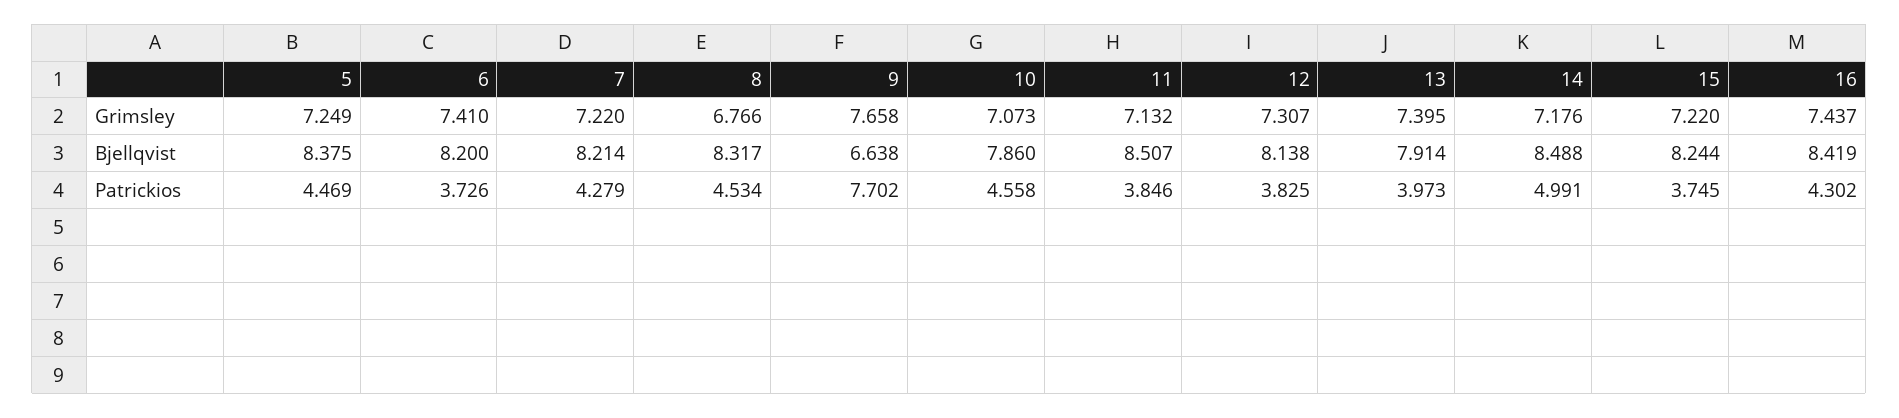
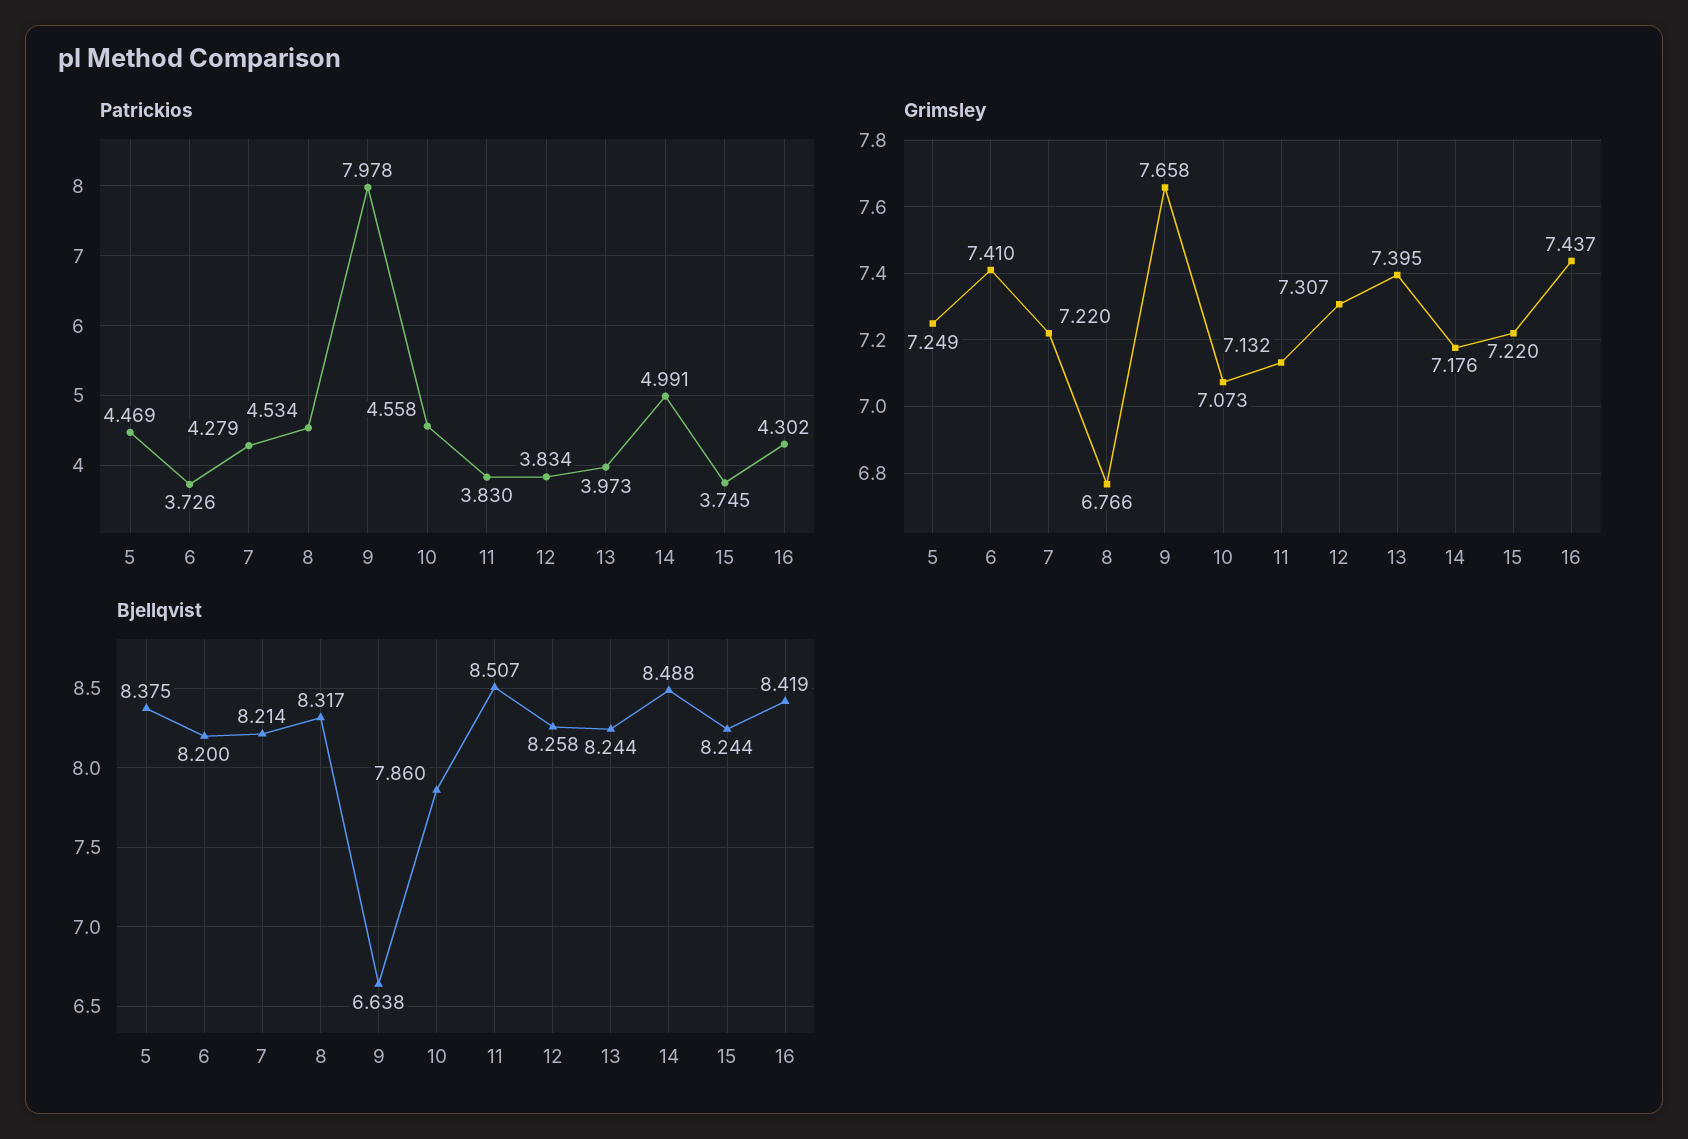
  {
    "Grimsley": {
      "5": 7.249,
      "6": 7.41,
      "7": 7.22,
      "8": 6.766,
      "9": 7.658,
      "10": 7.073,
      "11": 7.132,
      "12": 7.307,
      "13": 7.395,
      "14": 7.176,
      "15": 7.22,
      "16": 7.437
    },
    "Bjellqvist": {
      "5": 8.375,
      "6": 8.2,
      "7": 8.214,
      "8": 8.317,
      "9": 6.638,
      "10": 7.86,
      "11": 8.507,
-     "12": 8.138,
+     "12": 8.258,
-     "13": 7.914,
+     "13": 8.244,
      "14": 8.488,
      "15": 8.244,
      "16": 8.419
    },
    "Patrickios": {
      "5": 4.469,
      "6": 3.726,
      "7": 4.279,
      "8": 4.534,
-     "9": 7.702,
+     "9": 7.978,
      "10": 4.558,
-     "11": 3.846,
+     "11": 3.83,
-     "12": 3.825,
+     "12": 3.834,
      "13": 3.973,
      "14": 4.991,
      "15": 3.745,
      "16": 4.302
    }
  }

